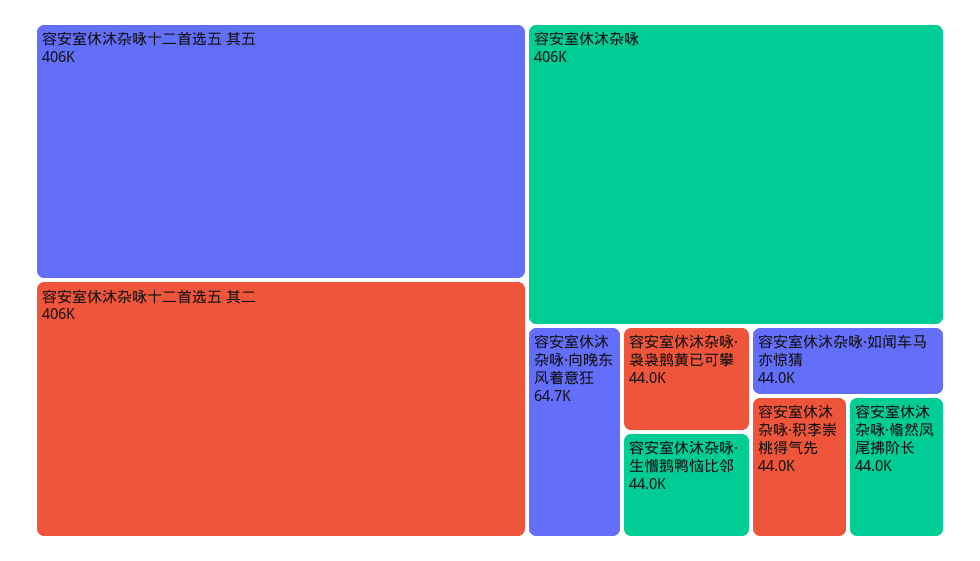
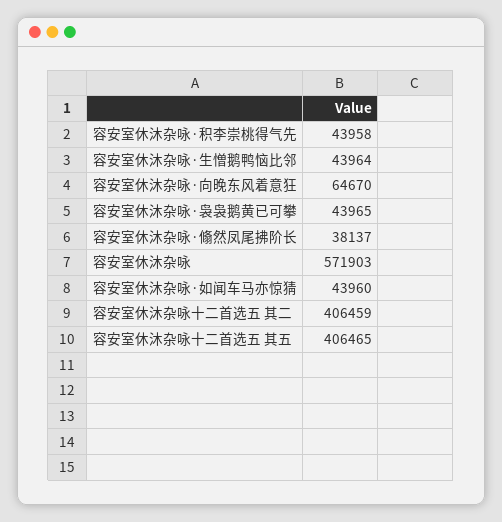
  {
    "容安室休沐杂咏十二首选五 其五": 406465,
    "容安室休沐杂咏十二首选五 其二": 406459,
-   "容安室休沐杂咏": 406000,
+   "容安室休沐杂咏": 571903,
    "容安室休沐杂咏·向晚东风着意狂": 64670,
    "容安室休沐杂咏·袅袅鹅黄已可攀": 43965,
    "容安室休沐杂咏·生憎鹅鸭恼比邻": 43964,
    "容安室休沐杂咏·如闻车马亦惊猜": 43960,
    "容安室休沐杂咏·积李崇桃得气先": 43958,
-   "容安室休沐杂咏·翛然凤尾拂阶长": 44000
+   "容安室休沐杂咏·翛然凤尾拂阶长": 38137
  }

